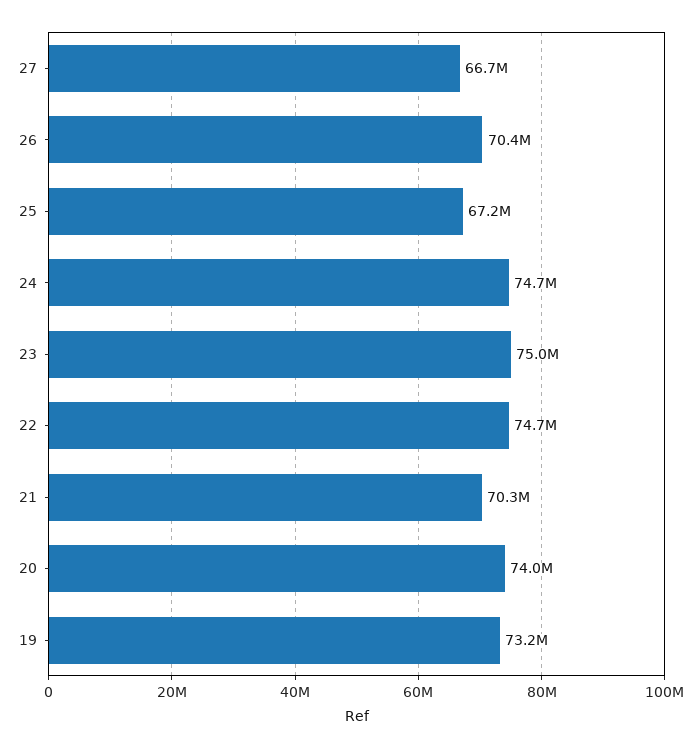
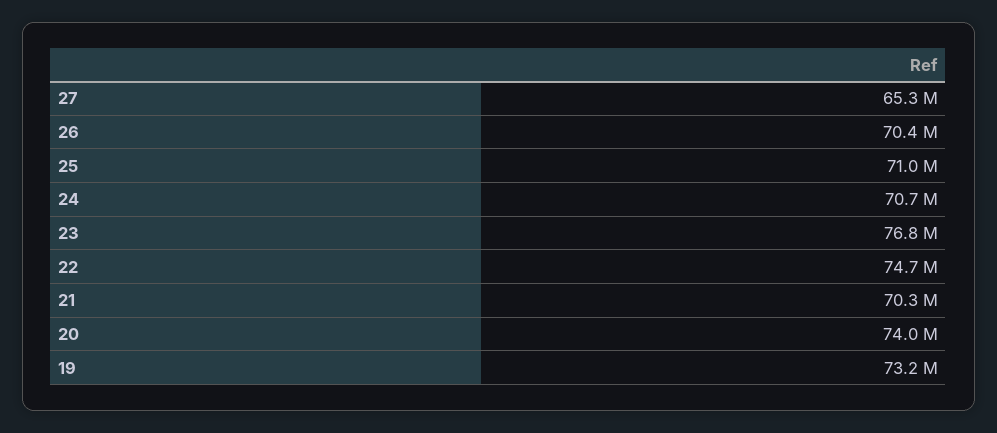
  {
-   "27": 66700000,
+   "27": 65300000,
    "26": 70400000,
-   "25": 67200000,
+   "25": 71000000,
-   "24": 74700000,
+   "24": 70700000,
-   "23": 75000000,
+   "23": 76800000,
    "22": 74700000,
    "21": 70300000,
    "20": 74000000,
    "19": 73200000
  }

